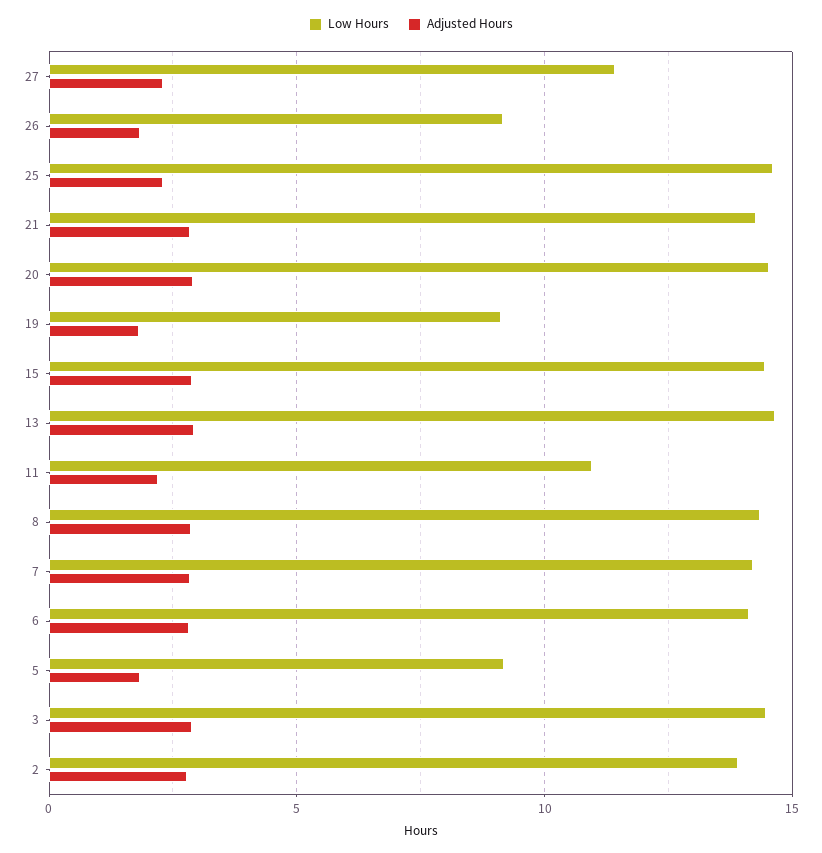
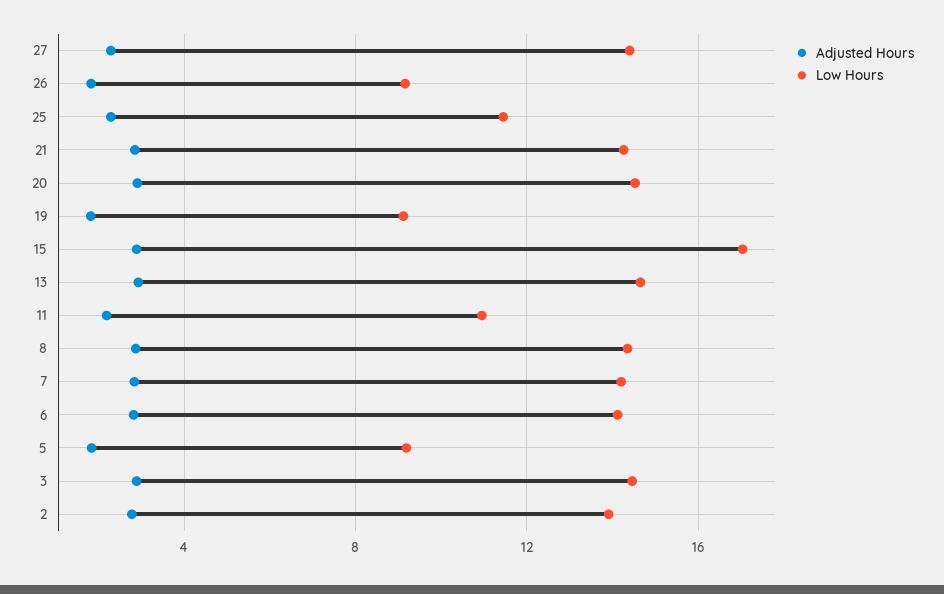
  {
    "Low Hours": {
-     "27": 11.5,
+     "27": 14.5,
      "26": 9,
-     "25": 14.5,
+     "25": 11.5,
      "21": 14.5,
      "20": 14.5,
      "19": 9,
-     "15": 14.5,
+     "15": 17,
      "13": 14.5,
      "11": 11,
      "8": 14.5,
      "7": 14,
      "6": 14,
      "5": 9,
      "3": 14.5,
      "2": 14
    },
    "Adjusted Hours": {
      "27": 2.5,
      "26": 2,
      "25": 2.5,
      "21": 3,
      "20": 3,
      "19": 2,
      "15": 3,
      "13": 3,
      "11": 2,
      "8": 3,
      "7": 3,
      "6": 3,
      "5": 2,
      "3": 3,
      "2": 3
    }
  }

